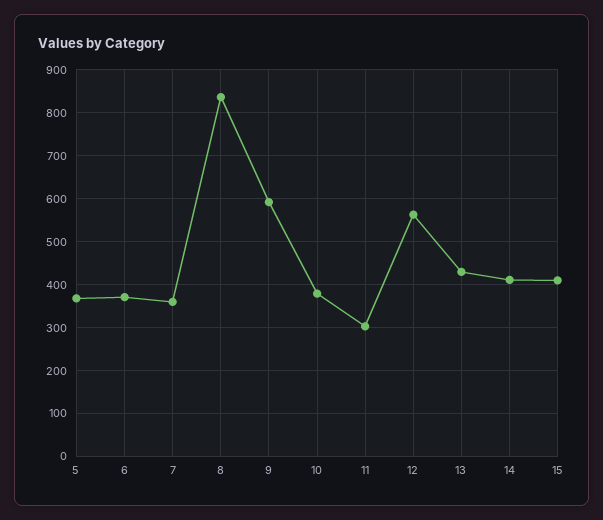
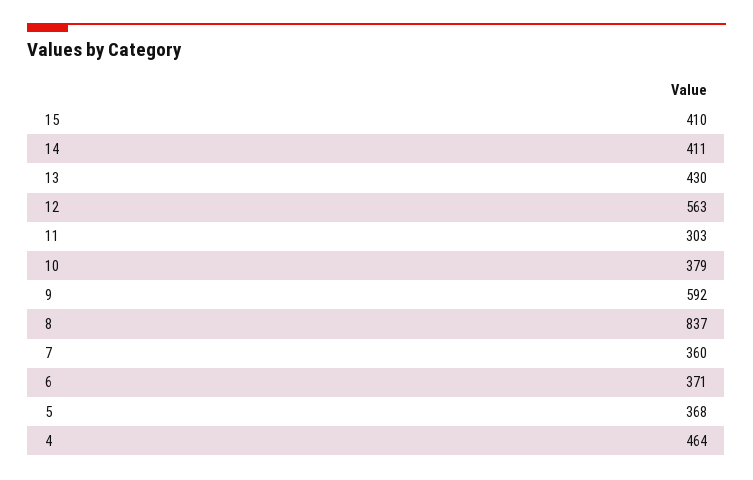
  {
    "5": 368,
    "6": 371,
    "7": 360,
    "8": 837,
    "9": 592,
    "10": 379,
    "11": 303,
    "12": 563,
    "13": 430,
    "14": 411,
-   "15": 410
+   "15": 410,
+   "4": 464
  }

